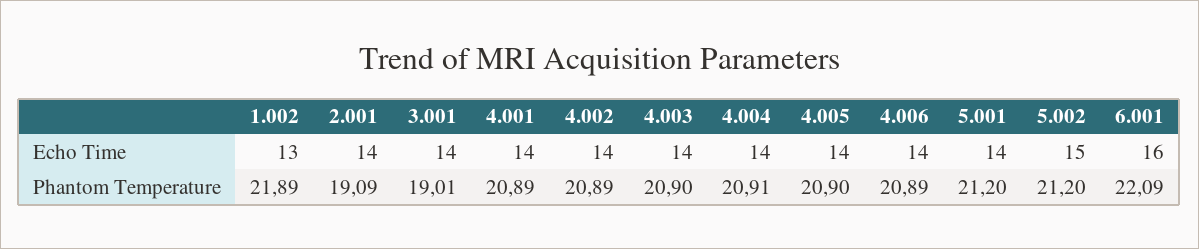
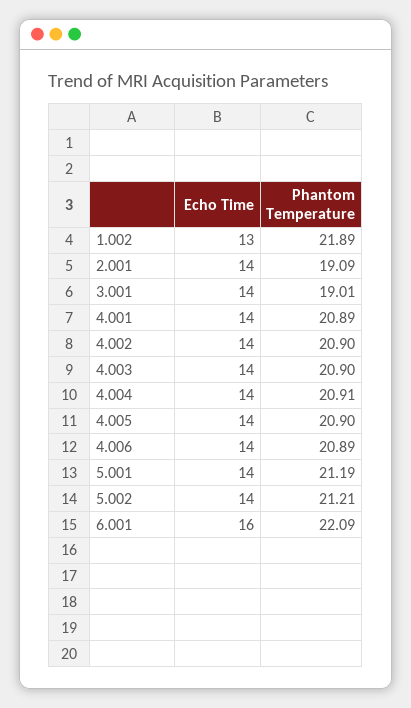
  {
    "1.002": {
      "Echo Time": 13,
      "Phantom Temperature": 21.89
    },
    "2.001": {
      "Echo Time": 14,
      "Phantom Temperature": 19.09
    },
    "3.001": {
      "Echo Time": 14,
      "Phantom Temperature": 19.01
    },
    "4.001": {
      "Echo Time": 14,
      "Phantom Temperature": 20.89
    },
    "4.002": {
      "Echo Time": 14,
-     "Phantom Temperature": 20.89
+     "Phantom Temperature": 20.9
    },
    "4.003": {
      "Echo Time": 14,
      "Phantom Temperature": 20.9
    },
    "4.004": {
      "Echo Time": 14,
      "Phantom Temperature": 20.91
    },
    "4.005": {
      "Echo Time": 14,
      "Phantom Temperature": 20.9
    },
    "4.006": {
      "Echo Time": 14,
      "Phantom Temperature": 20.89
    },
    "5.001": {
      "Echo Time": 14,
-     "Phantom Temperature": 21.2
+     "Phantom Temperature": 21.19
    },
    "5.002": {
-     "Echo Time": 15,
+     "Echo Time": 14,
-     "Phantom Temperature": 21.2
+     "Phantom Temperature": 21.21
    },
    "6.001": {
      "Echo Time": 16,
      "Phantom Temperature": 22.09
    }
  }

